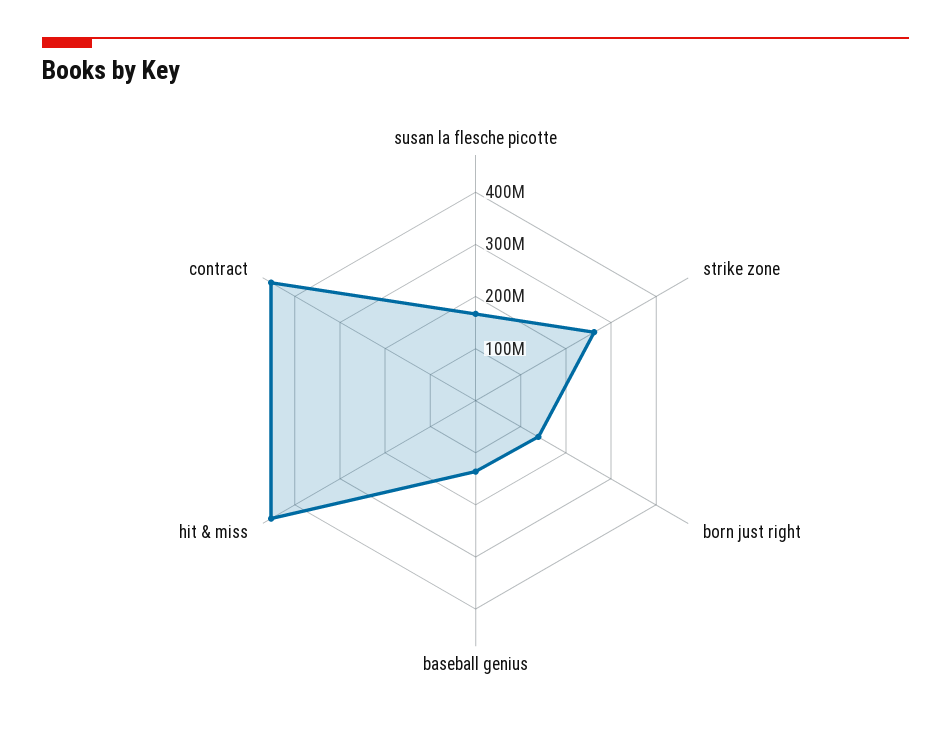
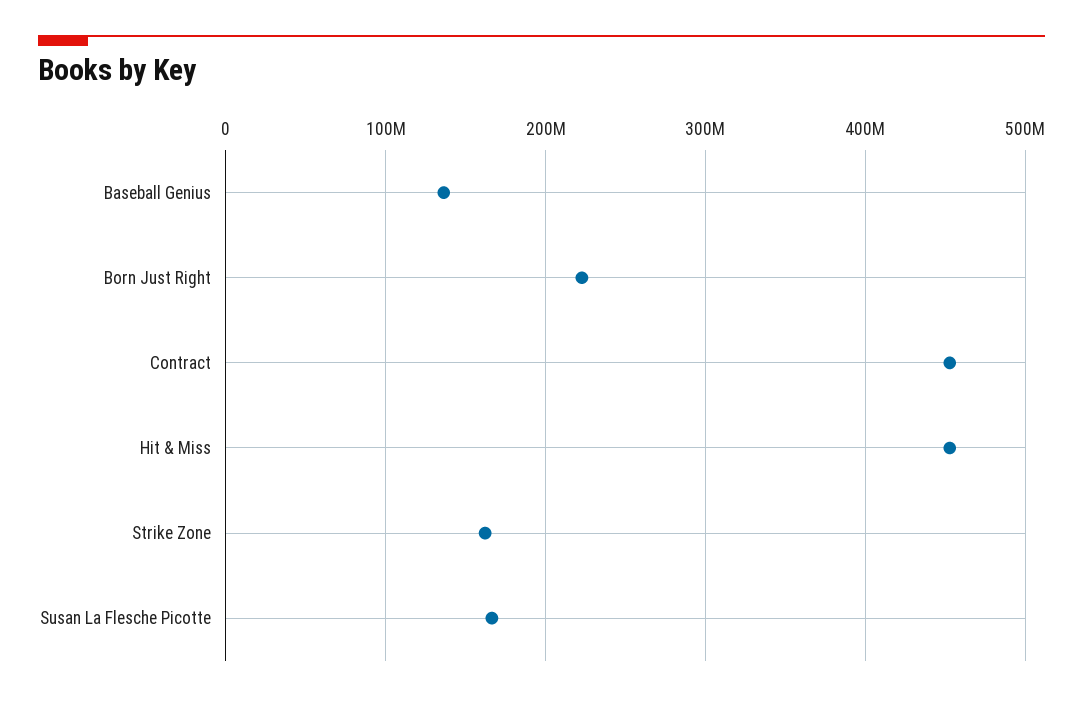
  {
    "susan la flesche picotte": 170000000,
-   "strike zone": 260000000,
+   "strike zone": 160000000,
-   "born just right": 140000000,
+   "born just right": 220000000,
    "baseball genius": 140000000,
    "hit & miss": 450000000,
    "contract": 450000000
  }

